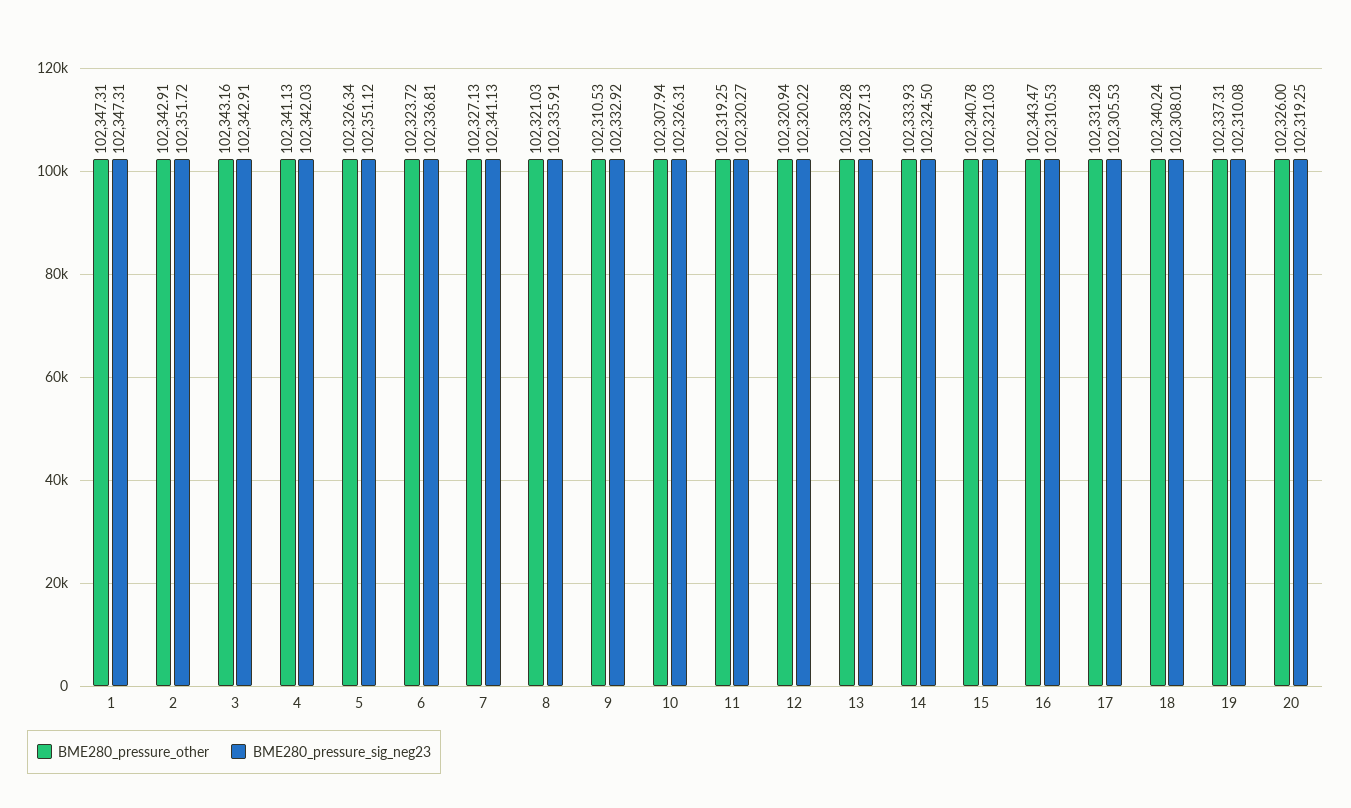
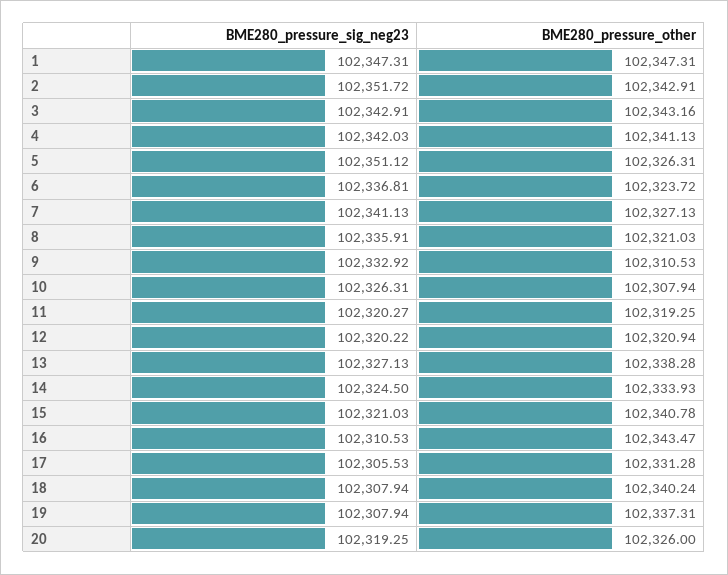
  {
    "BME280_pressure_other": {
      "1": 102347.31,
      "2": 102342.91,
      "3": 102343.16,
      "4": 102341.13,
-     "5": 102326.34,
+     "5": 102326.31,
      "6": 102323.72,
      "7": 102327.13,
      "8": 102321.03,
      "9": 102310.53,
      "10": 102307.94,
      "11": 102319.25,
      "12": 102320.94,
      "13": 102338.28,
      "14": 102333.93,
      "15": 102340.78,
      "16": 102343.47,
      "17": 102331.28,
      "18": 102340.24,
      "19": 102337.31,
      "20": 102326
    },
    "BME280_pressure_sig_neg23": {
      "1": 102347.31,
      "2": 102351.72,
      "3": 102342.91,
      "4": 102342.03,
      "5": 102351.12,
      "6": 102336.81,
      "7": 102341.13,
      "8": 102335.91,
      "9": 102332.92,
      "10": 102326.31,
      "11": 102320.27,
      "12": 102320.22,
      "13": 102327.13,
      "14": 102324.5,
      "15": 102321.03,
      "16": 102310.53,
      "17": 102305.53,
-     "18": 102308.01,
+     "18": 102307.94,
-     "19": 102310.08,
+     "19": 102307.94,
      "20": 102319.25
    }
  }

